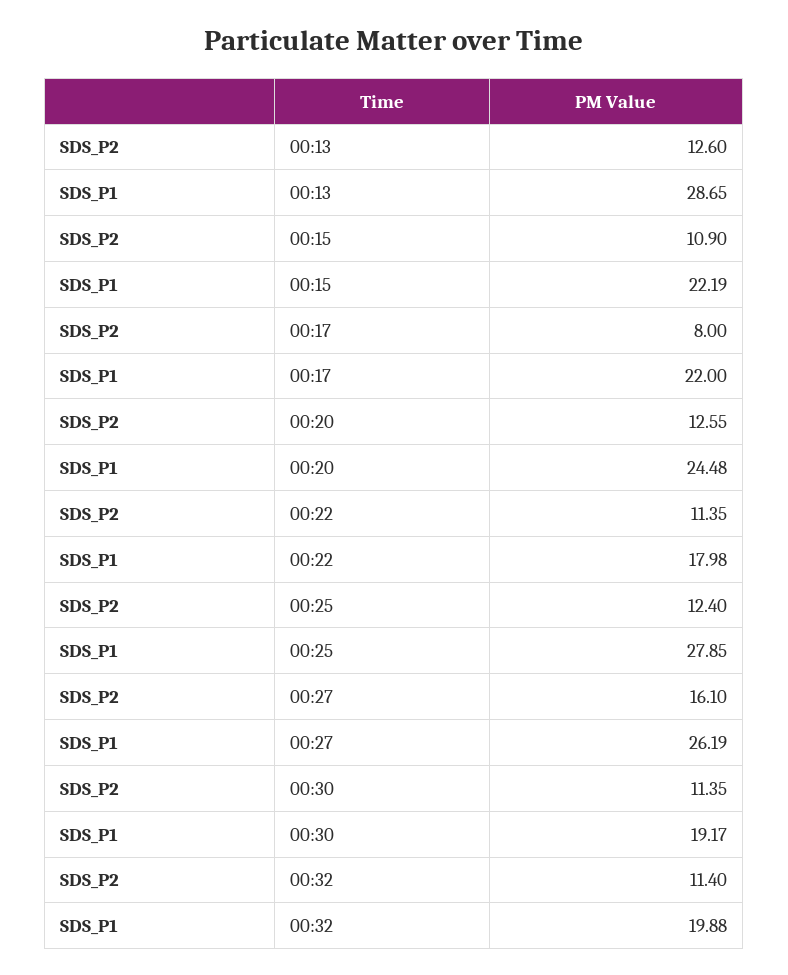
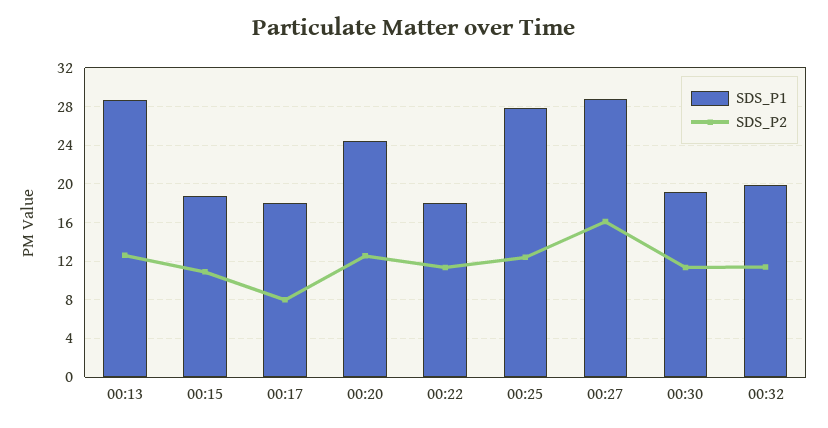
  {
    "SDS_P2": {
      "00:13": 12.6,
      "00:15": 10.9,
      "00:17": 8,
      "00:20": 12.55,
      "00:22": 11.35,
      "00:25": 12.4,
      "00:27": 16.1,
      "00:30": 11.35,
      "00:32": 11.4
    },
    "SDS_P1": {
      "00:13": 28.65,
-     "00:15": 22.19,
+     "00:15": 19,
-     "00:17": 22,
+     "00:17": 18,
      "00:20": 24.48,
      "00:22": 17.98,
      "00:25": 27.85,
-     "00:27": 26.19,
+     "00:27": 29,
      "00:30": 19.17,
      "00:32": 19.88
    }
  }

